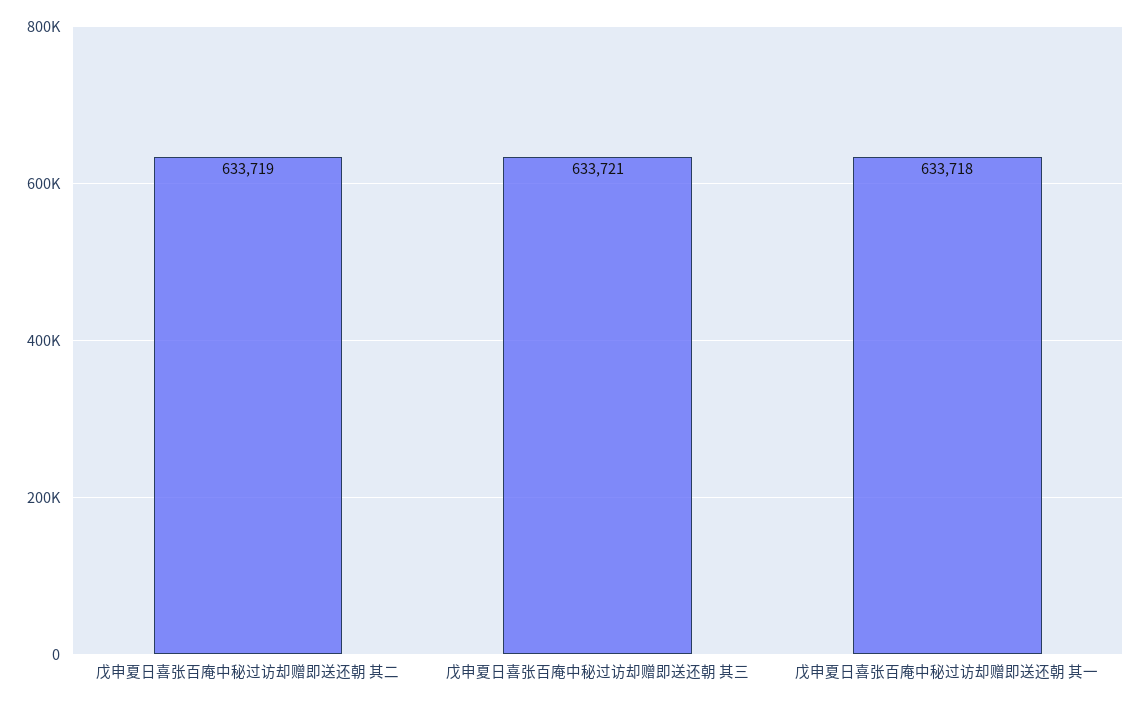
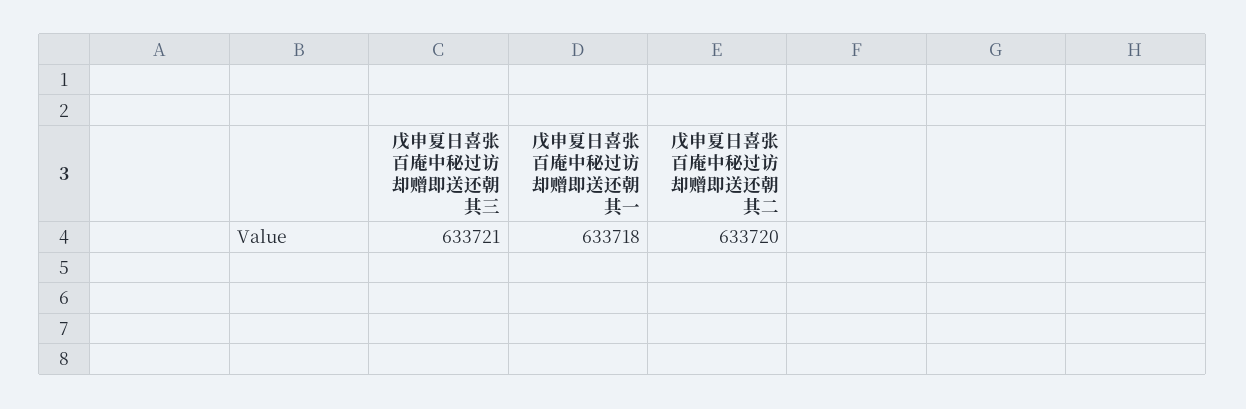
  {
-   "戊申夏日喜张百庵中秘过访却赠即送还朝 其二": 633719,
+   "戊申夏日喜张百庵中秘过访却赠即送还朝 其二": 633720,
    "戊申夏日喜张百庵中秘过访却赠即送还朝 其三": 633721,
    "戊申夏日喜张百庵中秘过访却赠即送还朝 其一": 633718
  }

